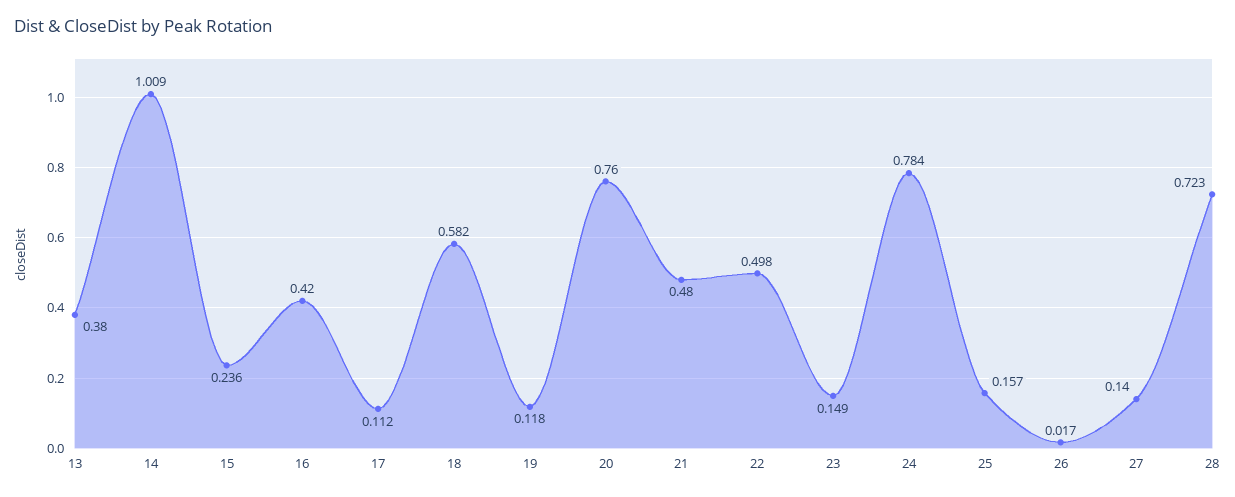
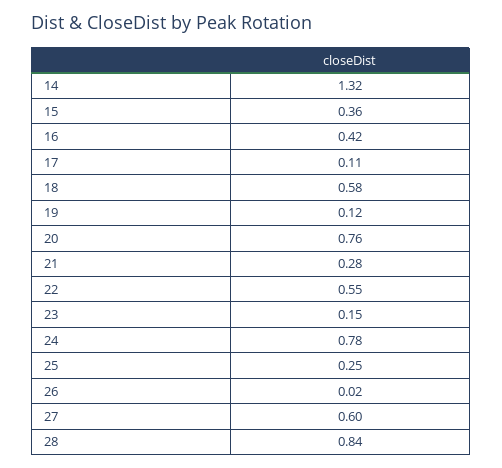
  {
-   "13": 0.38,
-   "14": 1.009,
+   "14": 1.32,
-   "15": 0.236,
+   "15": 0.36,
    "16": 0.42,
    "17": 0.112,
    "18": 0.582,
    "19": 0.118,
    "20": 0.76,
-   "21": 0.48,
+   "21": 0.28,
-   "22": 0.498,
+   "22": 0.55,
    "23": 0.149,
    "24": 0.784,
-   "25": 0.157,
+   "25": 0.25,
    "26": 0.017,
-   "27": 0.14,
+   "27": 0.6,
-   "28": 0.723
+   "28": 0.84
  }

